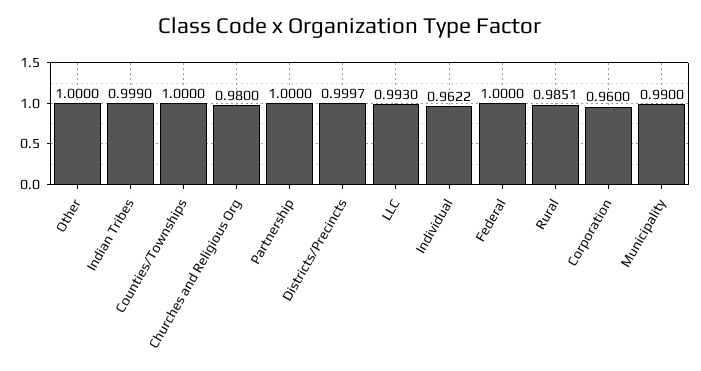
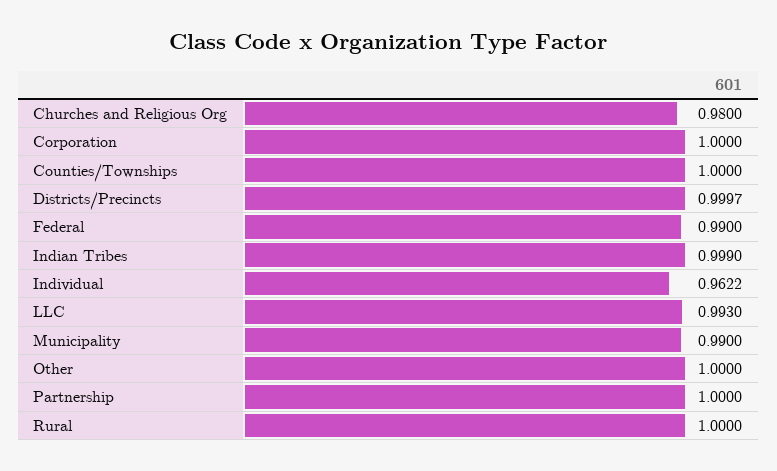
  {
    "Other": 1,
    "Indian Tribes": 0.999,
    "Counties/Townships": 1,
    "Churches and Religious Org": 0.98,
    "Partnership": 1,
    "Districts/Precincts": 0.9997,
    "LLC": 0.993,
    "Individual": 0.9622,
-   "Federal": 1,
+   "Federal": 0.99,
-   "Rural": 0.9851,
+   "Rural": 1,
-   "Corporation": 0.96,
+   "Corporation": 1,
    "Municipality": 0.99
  }

